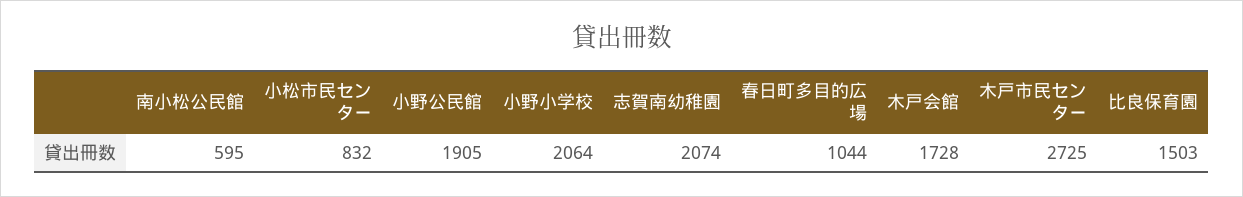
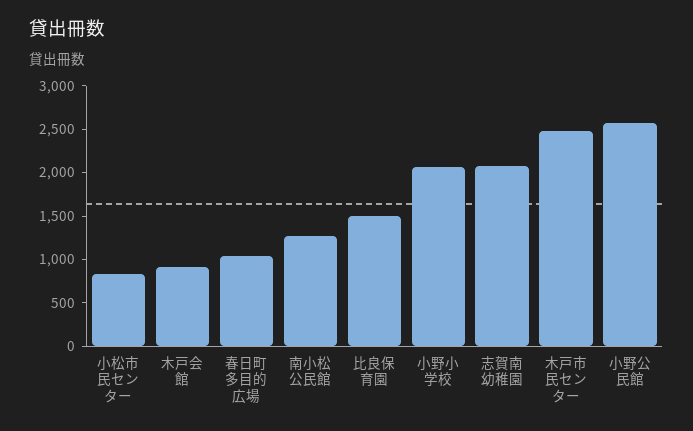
  {
-   "南小松公民館": 595,
+   "南小松公民館": 1300,
    "小松市民センター": 832,
-   "小野公民館": 1905,
+   "小野公民館": 2600,
    "小野小学校": 2064,
    "志賀南幼稚園": 2074,
    "春日町多目的広場": 1044,
-   "木戸会館": 1728,
+   "木戸会館": 900,
-   "木戸市民センター": 2725,
+   "木戸市民センター": 2500,
    "比良保育園": 1503
  }

